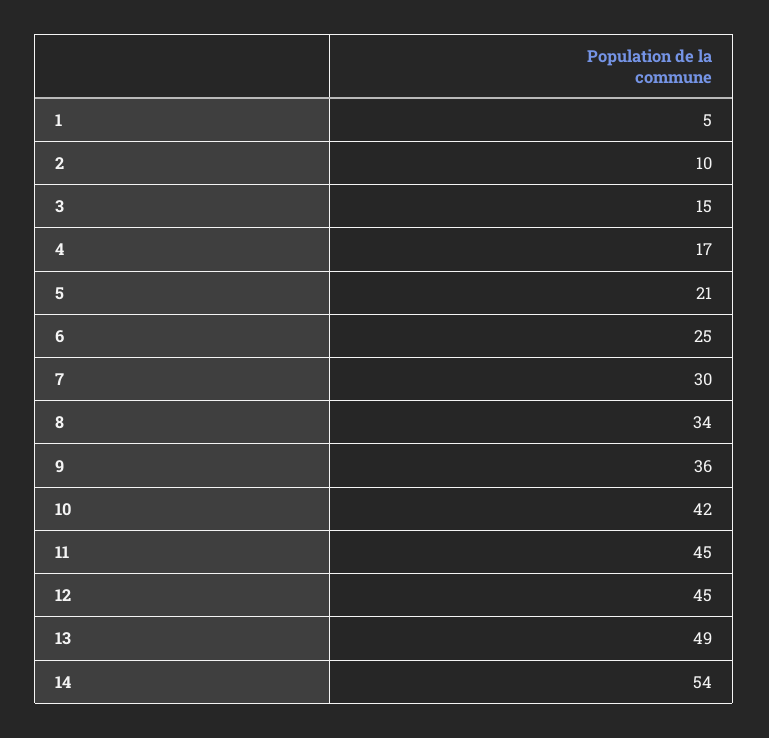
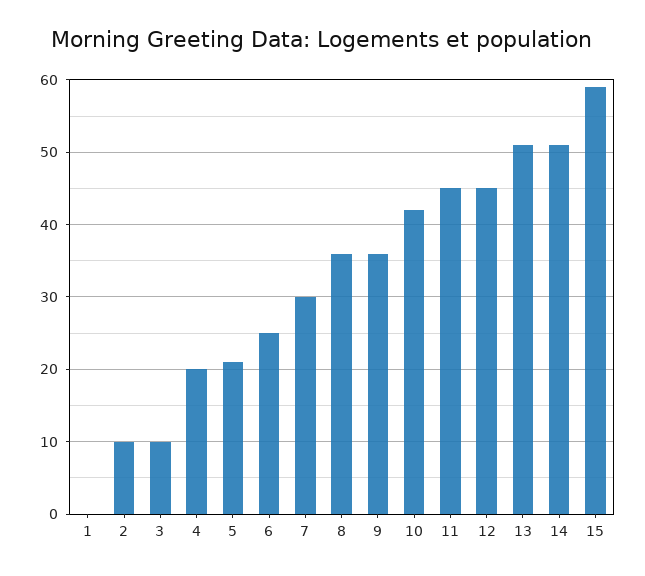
  {
-   "1": 5,
+   "1": 0,
    "2": 10,
-   "3": 15,
+   "3": 10,
-   "4": 17,
+   "4": 20,
    "5": 21,
    "6": 25,
    "7": 30,
-   "8": 34,
+   "8": 36,
    "9": 36,
    "10": 42,
    "11": 45,
    "12": 45,
-   "13": 49,
+   "13": 51,
-   "14": 54
+   "14": 51,
+   "15": 59
  }

